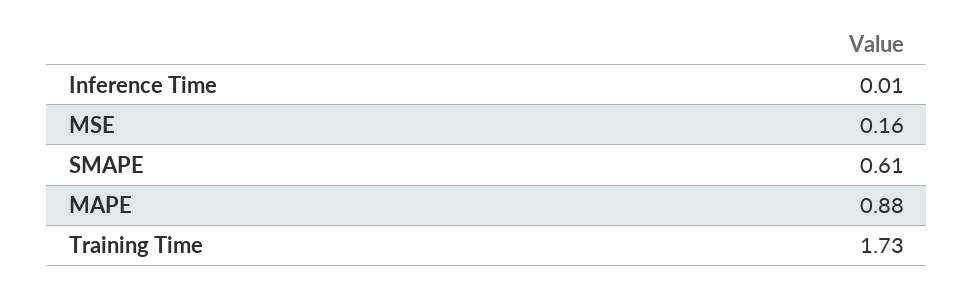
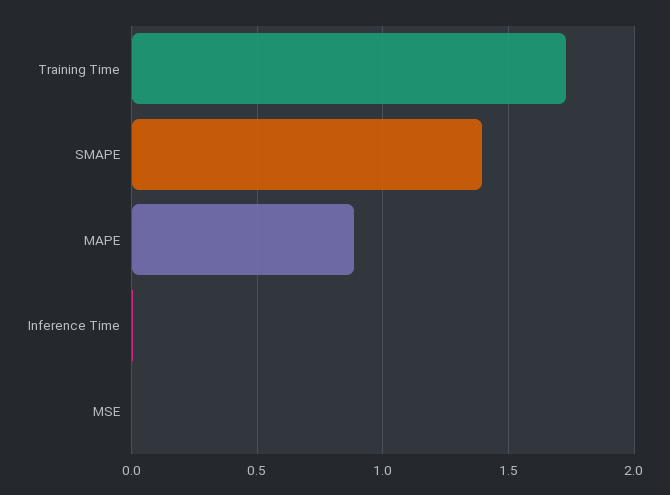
  {
    "Inference Time": 0.01,
-   "MSE": 0.16,
+   "MSE": 0,
-   "SMAPE": 0.61,
+   "SMAPE": 1.4,
    "MAPE": 0.88,
    "Training Time": 1.73
  }

